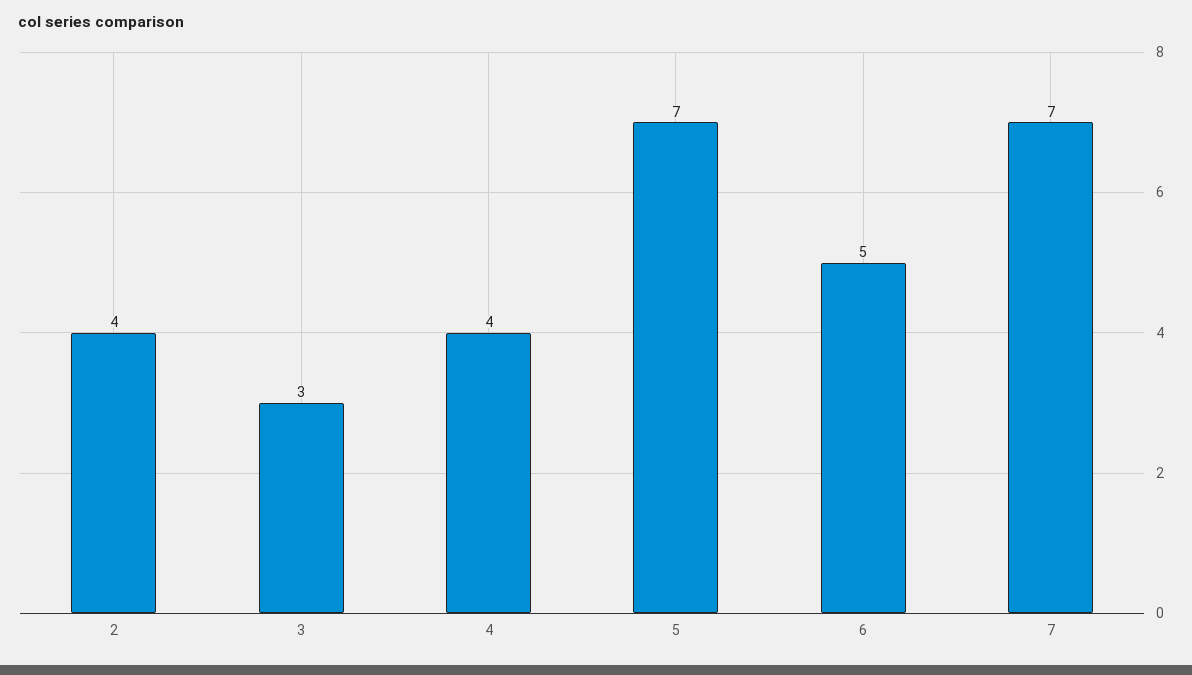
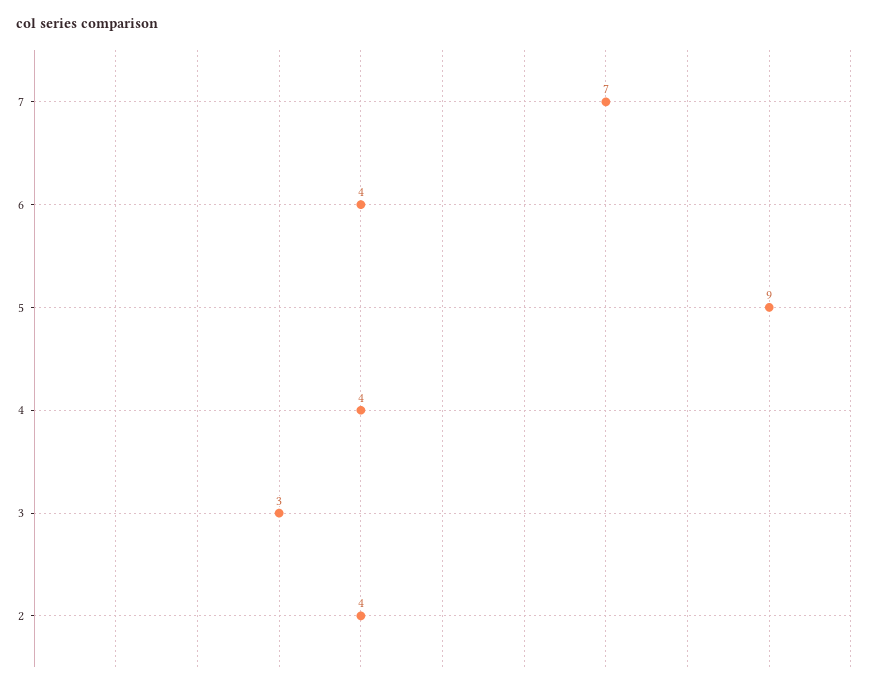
  {
    "2": 4,
    "3": 3,
    "4": 4,
-   "5": 7,
+   "5": 9,
-   "6": 5,
+   "6": 4,
    "7": 7
  }

